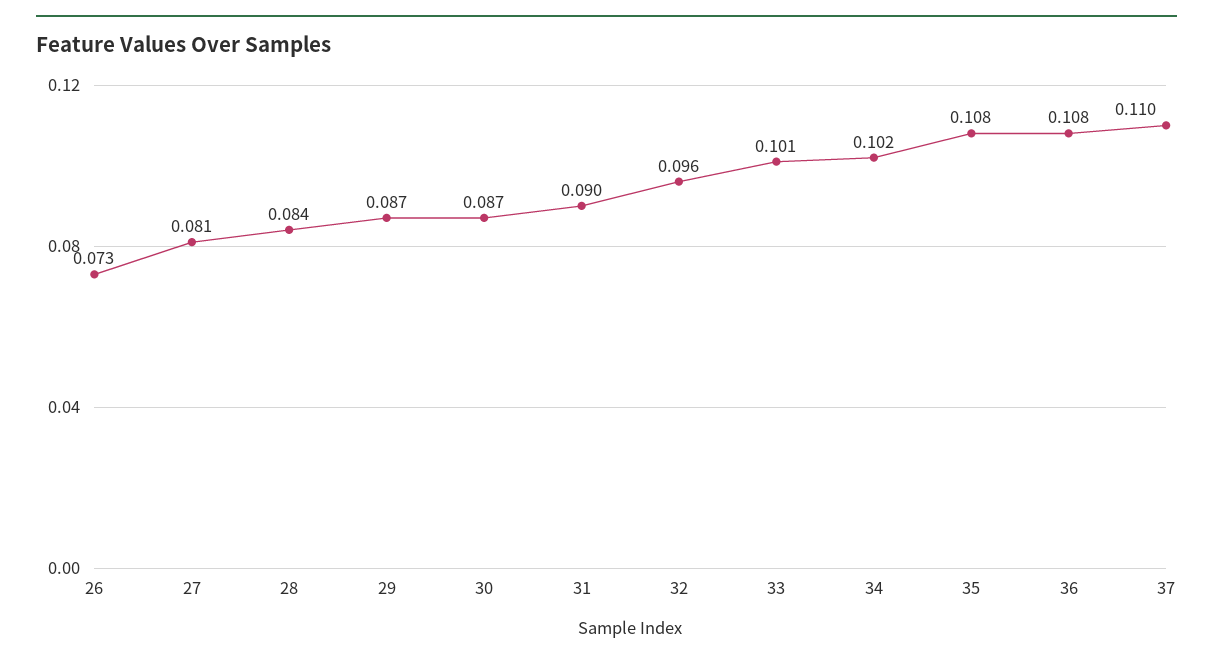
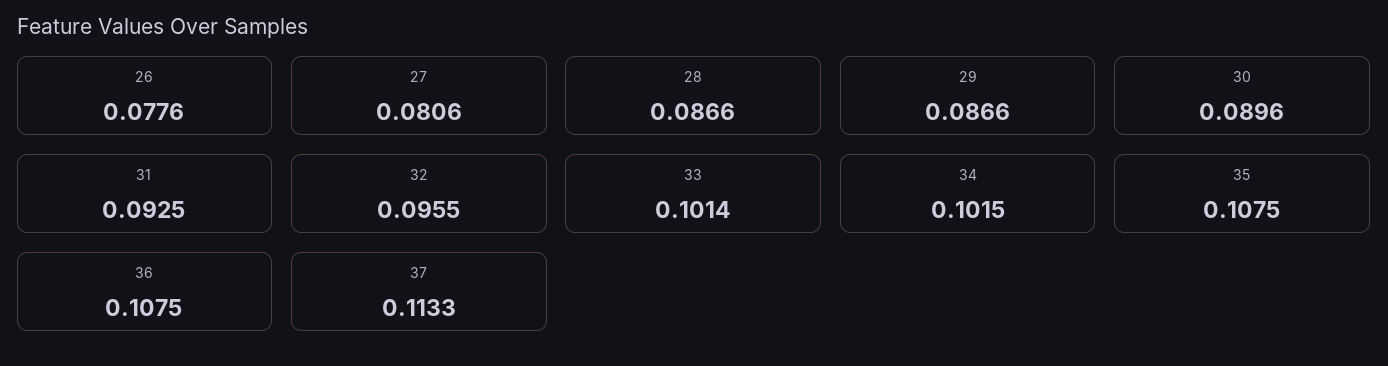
  {
-   "26": 0.073,
+   "26": 0.0776,
    "27": 0.0806,
-   "28": 0.084,
+   "28": 0.0866,
    "29": 0.0866,
-   "30": 0.087,
+   "30": 0.0896,
-   "31": 0.09,
+   "31": 0.0925,
    "32": 0.0955,
    "33": 0.1014,
    "34": 0.1015,
    "35": 0.1075,
    "36": 0.1075,
-   "37": 0.11
+   "37": 0.1133
  }

